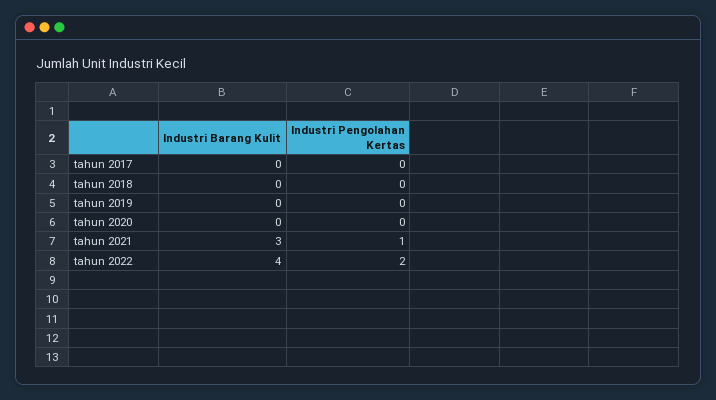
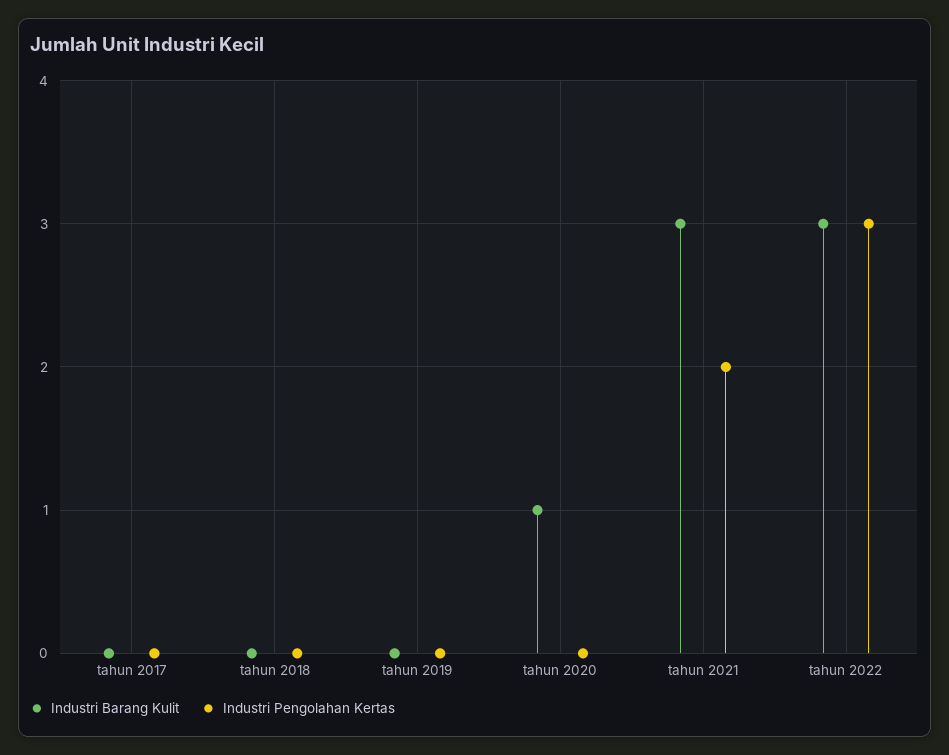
  {
    "Industri Barang Kulit": {
      "tahun 2017": 0,
      "tahun 2018": 0,
      "tahun 2019": 0,
-     "tahun 2020": 0,
+     "tahun 2020": 1,
      "tahun 2021": 3,
-     "tahun 2022": 4
+     "tahun 2022": 3
    },
    "Industri Pengolahan Kertas": {
      "tahun 2017": 0,
      "tahun 2018": 0,
      "tahun 2019": 0,
      "tahun 2020": 0,
-     "tahun 2021": 1,
+     "tahun 2021": 2,
-     "tahun 2022": 2
+     "tahun 2022": 3
    }
  }

